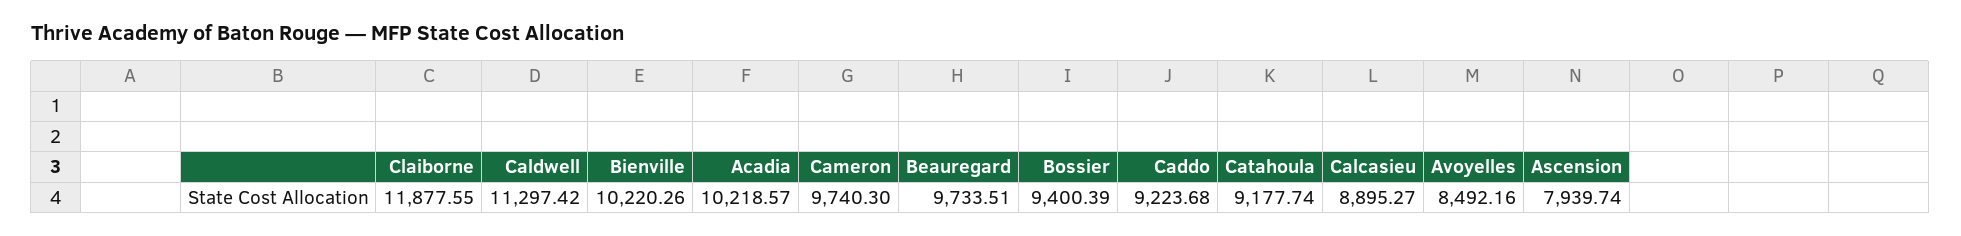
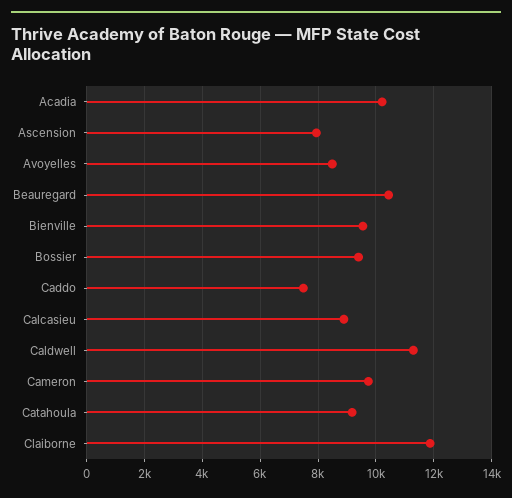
  {
    "Claiborne": 11877.55,
    "Caldwell": 11297.42,
-   "Bienville": 10220.26,
+   "Bienville": 9500,
    "Acadia": 10218.57,
    "Cameron": 9740.3,
-   "Beauregard": 9733.51,
+   "Beauregard": 10500,
    "Bossier": 9400.39,
-   "Caddo": 9223.68,
+   "Caddo": 7500,
    "Catahoula": 9177.74,
    "Calcasieu": 8895.27,
    "Avoyelles": 8492.16,
    "Ascension": 7939.74
  }

